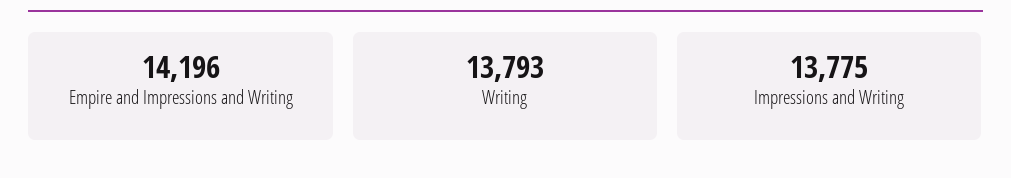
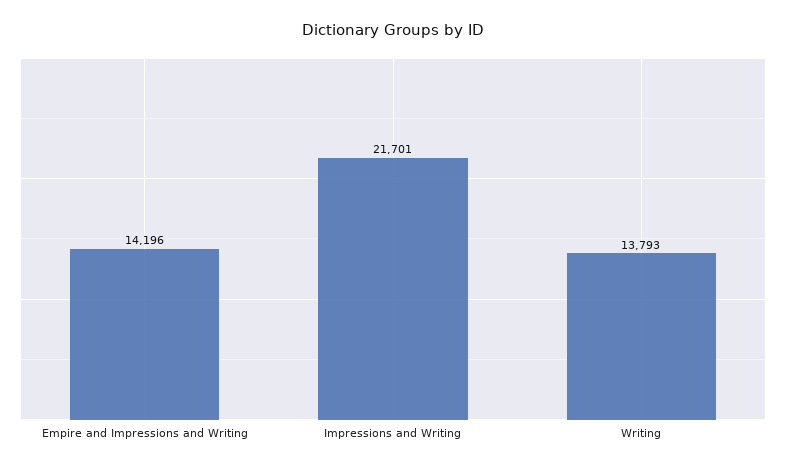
  {
    "Empire and Impressions and Writing": 14196,
    "Writing": 13793,
-   "Impressions and Writing": 13775
+   "Impressions and Writing": 21701
  }

